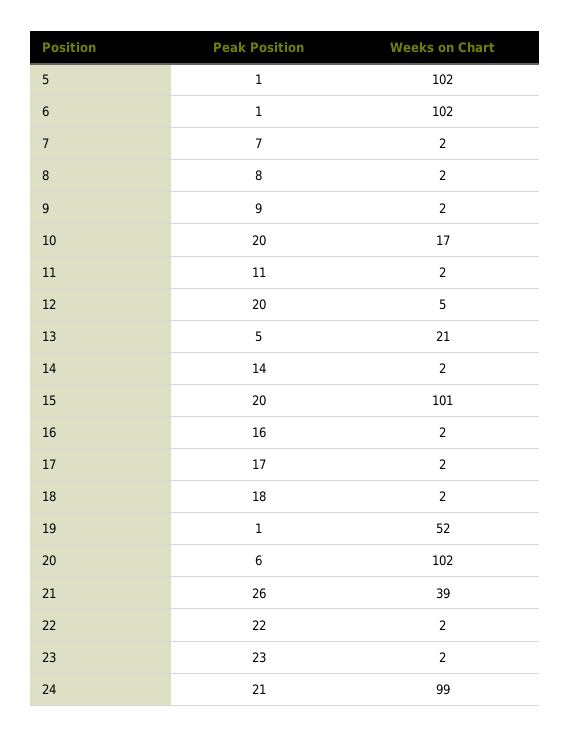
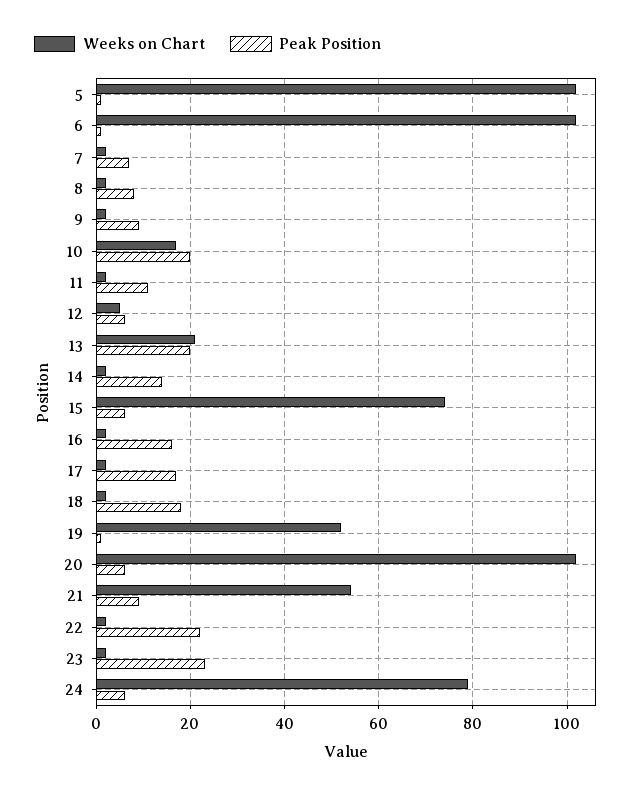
  {
    "Peak Position": {
      "5": 1,
      "6": 1,
      "7": 7,
      "8": 8,
      "9": 9,
      "10": 20,
      "11": 11,
-     "12": 20,
+     "12": 5,
-     "13": 5,
+     "13": 20,
      "14": 14,
-     "15": 20,
+     "15": 5,
      "16": 16,
      "17": 17,
      "18": 18,
      "19": 1,
      "20": 6,
-     "21": 26,
+     "21": 10,
      "22": 22,
      "23": 23,
-     "24": 21
+     "24": 5
    },
    "Weeks on Chart": {
      "5": 102,
      "6": 102,
      "7": 2,
      "8": 2,
      "9": 2,
      "10": 17,
      "11": 2,
      "12": 5,
      "13": 21,
      "14": 2,
-     "15": 101,
+     "15": 75,
      "16": 2,
      "17": 2,
      "18": 2,
      "19": 52,
      "20": 102,
-     "21": 39,
+     "21": 55,
      "22": 2,
      "23": 2,
-     "24": 99
+     "24": 80
    }
  }

